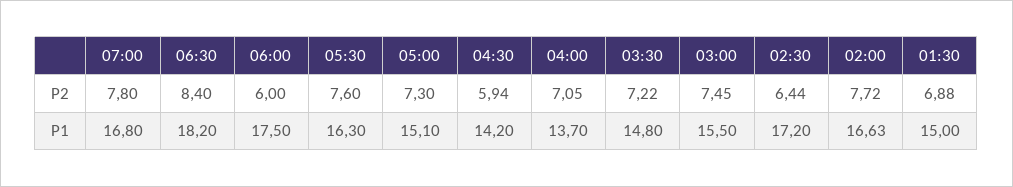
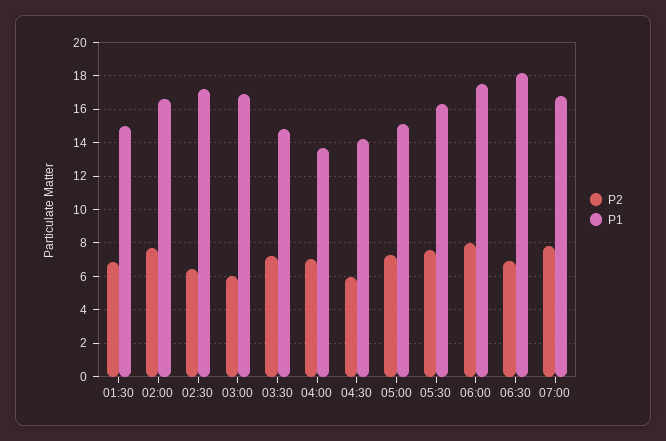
  {
    "P2": {
      "07:00": 7.8,
-     "06:30": 8.4,
+     "06:30": 7,
-     "06:00": 6,
+     "06:00": 8,
      "05:30": 7.6,
      "05:00": 7.3,
      "04:30": 5.94,
      "04:00": 7.05,
      "03:30": 7.22,
-     "03:00": 7.45,
+     "03:00": 6,
      "02:30": 6.44,
      "02:00": 7.72,
      "01:30": 6.88
    },
    "P1": {
      "07:00": 16.8,
      "06:30": 18.2,
      "06:00": 17.5,
      "05:30": 16.3,
      "05:00": 15.1,
      "04:30": 14.2,
      "04:00": 13.7,
      "03:30": 14.8,
-     "03:00": 15.5,
+     "03:00": 17,
      "02:30": 17.2,
      "02:00": 16.63,
      "01:30": 15
    }
  }

